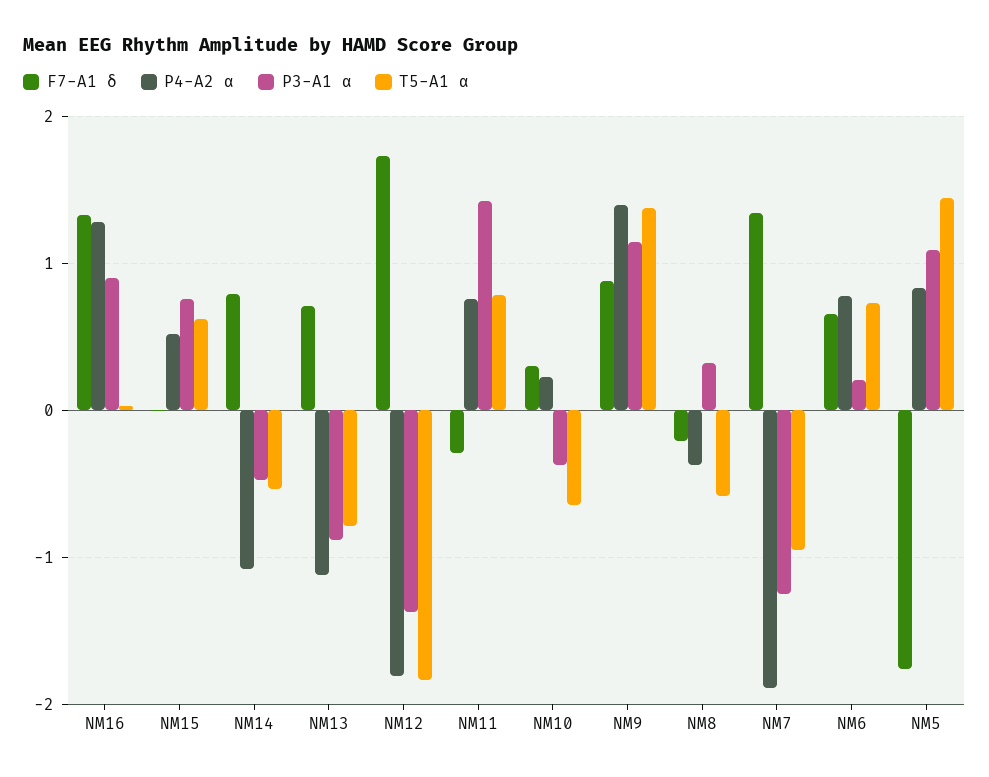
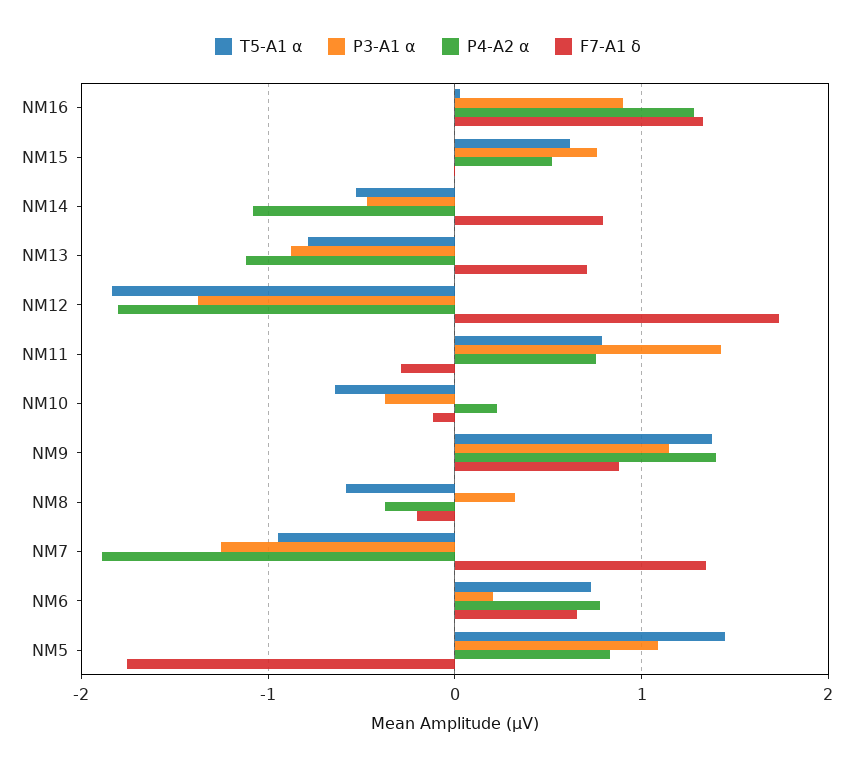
  {
    "F7-A1 δ": {
      "NM16": 1.3,
      "NM15": 0,
      "NM14": 0.8,
      "NM13": 0.7,
      "NM12": 1.7,
      "NM11": -0.3,
-     "NM10": 0.3,
+     "NM10": -0.1,
      "NM9": 0.9,
      "NM8": -0.2,
      "NM7": 1.3,
      "NM6": 0.7,
      "NM5": -1.8
    },
    "P4-A2 α": {
      "NM16": 1.3,
      "NM15": 0.5,
      "NM14": -1.1,
      "NM13": -1.1,
      "NM12": -1.8,
      "NM11": 0.8,
      "NM10": 0.2,
      "NM9": 1.4,
      "NM8": -0.4,
      "NM7": -1.9,
      "NM6": 0.8,
      "NM5": 0.8
    },
    "P3-A1 α": {
      "NM16": 0.9,
      "NM15": 0.8,
      "NM14": -0.5,
      "NM13": -0.9,
      "NM12": -1.4,
      "NM11": 1.4,
      "NM10": -0.4,
      "NM9": 1.1,
      "NM8": 0.3,
      "NM7": -1.3,
      "NM6": 0.2,
      "NM5": 1.1
    },
    "T5-A1 α": {
      "NM16": 0,
      "NM15": 0.6,
      "NM14": -0.5,
      "NM13": -0.8,
      "NM12": -1.8,
      "NM11": 0.8,
      "NM10": -0.6,
      "NM9": 1.4,
      "NM8": -0.6,
      "NM7": -0.9,
      "NM6": 0.7,
      "NM5": 1.4
    }
  }

